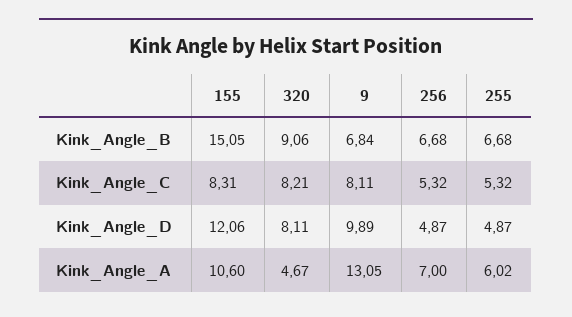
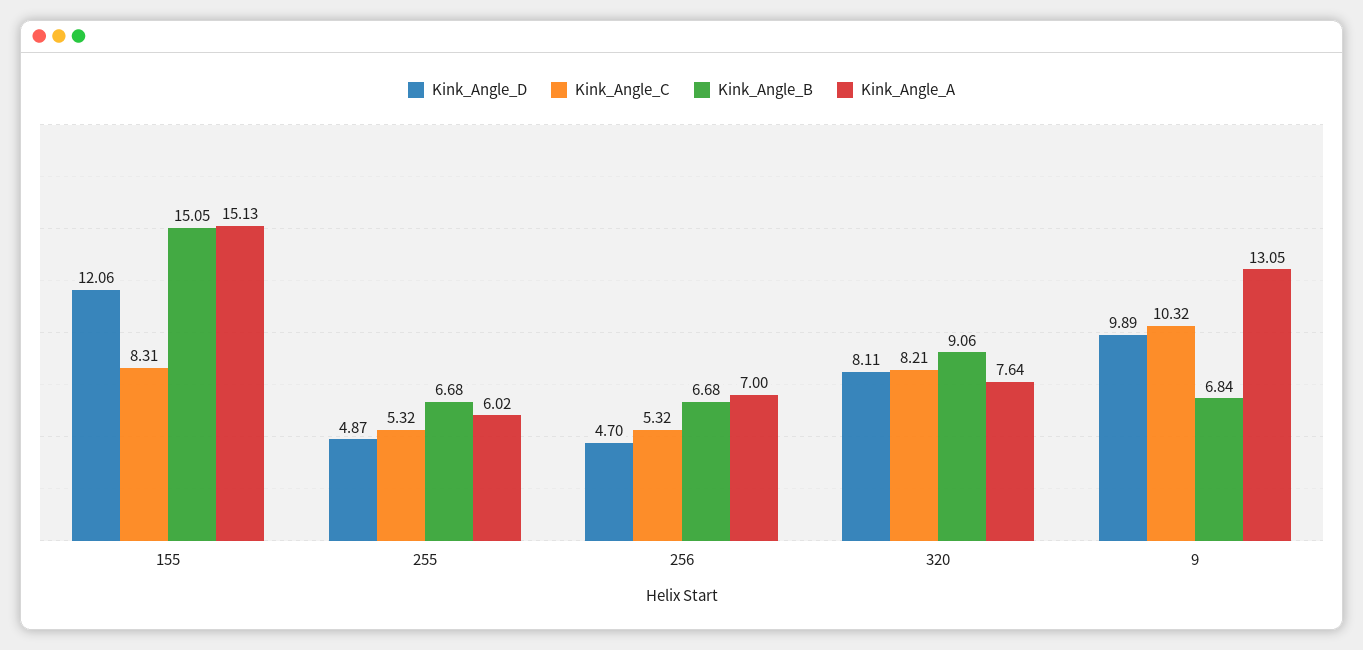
  {
    "Kink_Angle_B": {
      "155": 15.05,
      "320": 9.06,
      "9": 6.84,
      "256": 6.68,
      "255": 6.68
    },
    "Kink_Angle_C": {
      "155": 8.31,
      "320": 8.21,
-     "9": 8.11,
+     "9": 10.32,
      "256": 5.32,
      "255": 5.32
    },
    "Kink_Angle_D": {
      "155": 12.06,
      "320": 8.11,
      "9": 9.89,
-     "256": 4.87,
+     "256": 4.7,
      "255": 4.87
    },
    "Kink_Angle_A": {
-     "155": 10.6,
+     "155": 15.13,
-     "320": 4.67,
+     "320": 7.64,
      "9": 13.05,
      "256": 7,
      "255": 6.02
    }
  }

